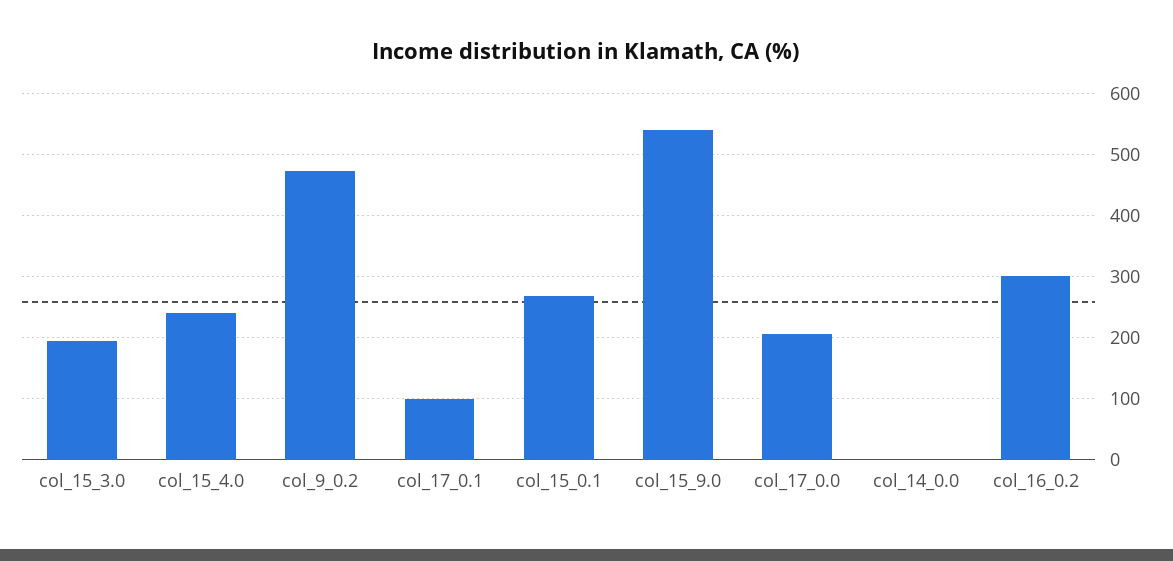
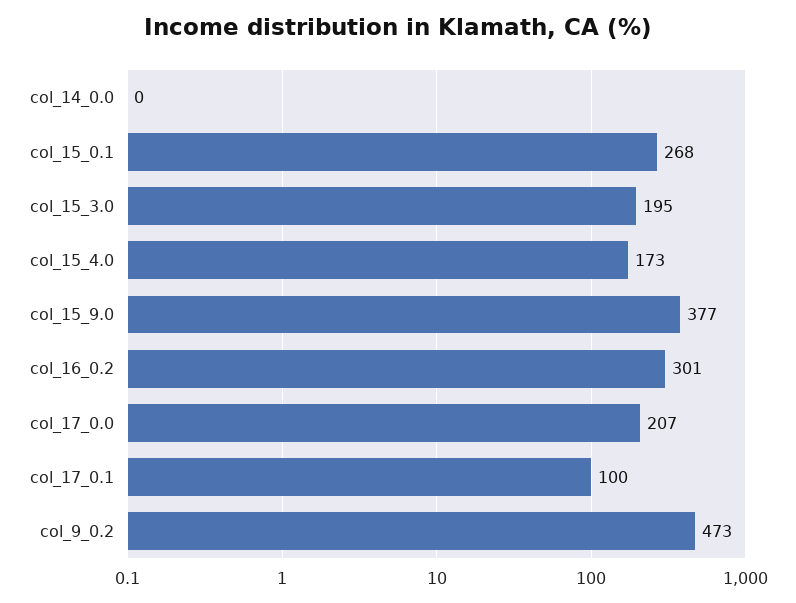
  {
    "col_15_3.0": 195,
-   "col_15_4.0": 240,
+   "col_15_4.0": 173,
    "col_9_0.2": 473,
    "col_17_0.1": 100,
    "col_15_0.1": 268,
-   "col_15_9.0": 540,
+   "col_15_9.0": 377,
    "col_17_0.0": 207,
    "col_14_0.0": 0,
    "col_16_0.2": 301
  }

